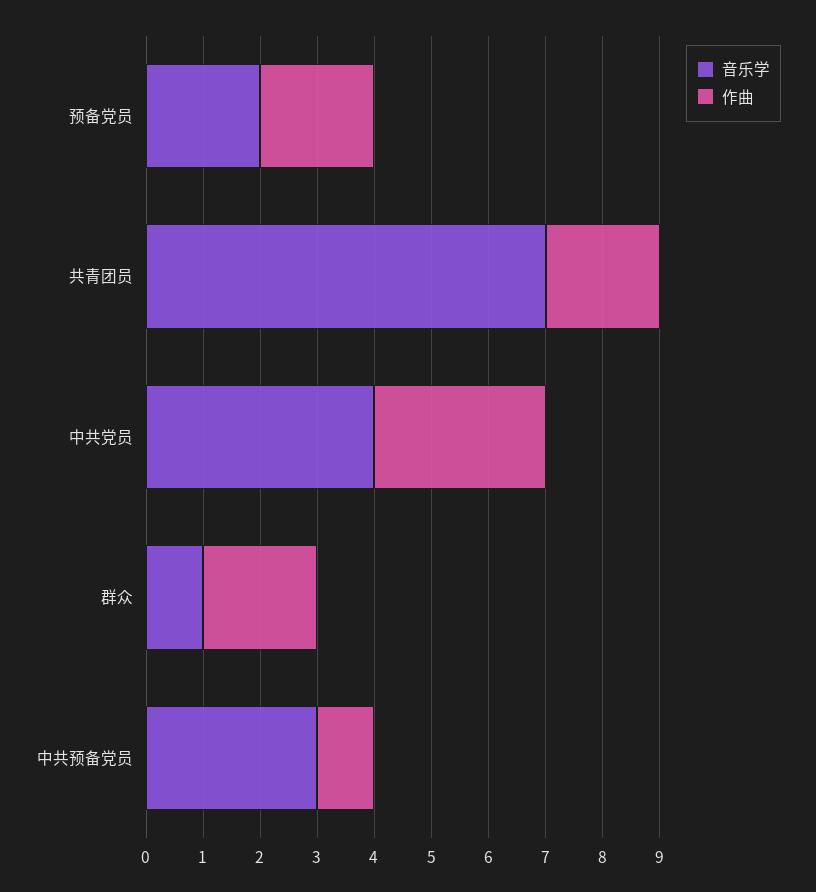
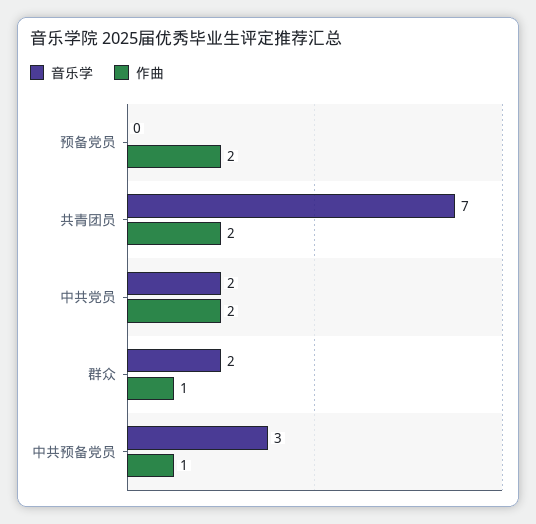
  {
    "音乐学": {
-     "预备党员": 2,
+     "预备党员": 0,
      "共青团员": 7,
-     "中共党员": 4,
+     "中共党员": 2,
-     "群众": 1,
+     "群众": 2,
      "中共预备党员": 3
    },
    "作曲": {
      "预备党员": 2,
      "共青团员": 2,
-     "中共党员": 3,
+     "中共党员": 2,
-     "群众": 2,
+     "群众": 1,
      "中共预备党员": 1
    }
  }

